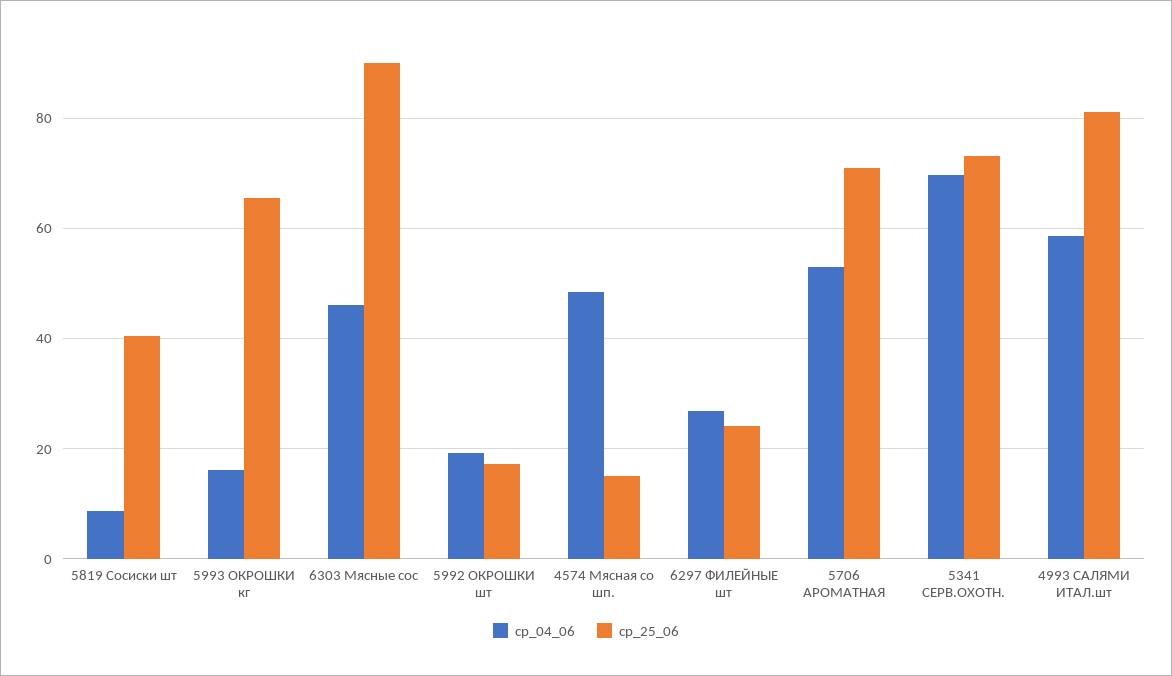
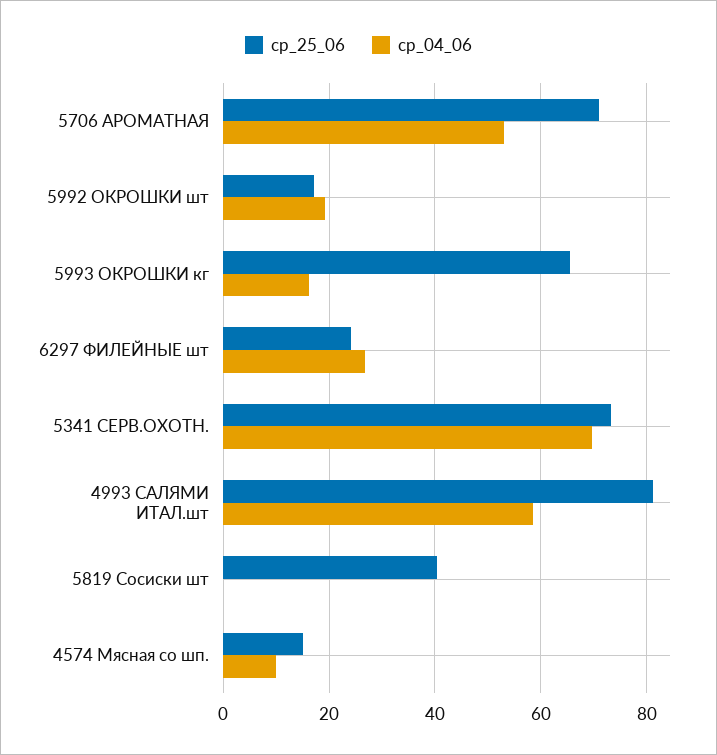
  {
    "ср_04_06": {
-     "5819 Сосиски шт": 8,
+     "5819 Сосиски шт": 0,
      "5993 ОКРОШКИ кг": 16,
-     "6303 Мясные сос": 46,
      "5992 ОКРОШКИ шт": 20,
-     "4574 Мясная со шп.": 48,
+     "4574 Мясная со шп.": 10,
      "6297 ФИЛЕЙНЫЕ шт": 26,
      "5706 АРОМАТНАЯ": 54,
      "5341 СЕРВ.ОХОТН.": 70,
      "4993 САЛЯМИ ИТАЛ.шт": 58
    },
    "ср_25_06": {
      "5819 Сосиски шт": 40,
      "5993 ОКРОШКИ кг": 66,
-     "6303 Мясные сос": 90,
      "5992 ОКРОШКИ шт": 18,
      "4574 Мясная со шп.": 16,
      "6297 ФИЛЕЙНЫЕ шт": 24,
      "5706 АРОМАТНАЯ": 72,
      "5341 СЕРВ.ОХОТН.": 74,
      "4993 САЛЯМИ ИТАЛ.шт": 82
    }
  }

